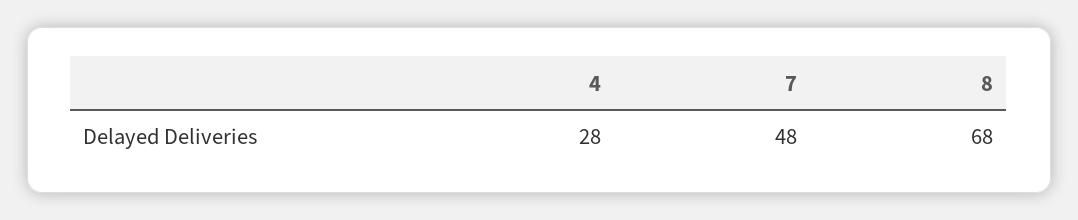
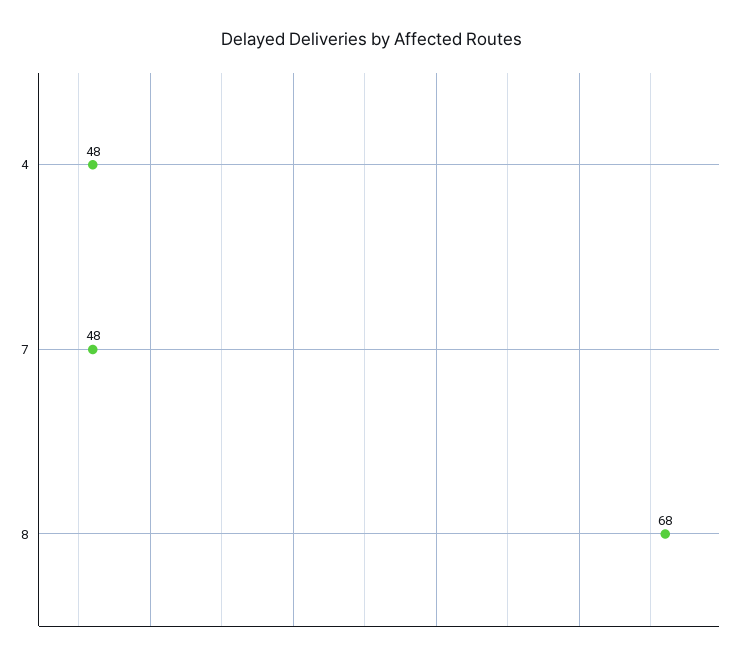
  {
-   "4": 28,
+   "4": 48,
    "7": 48,
    "8": 68
  }

